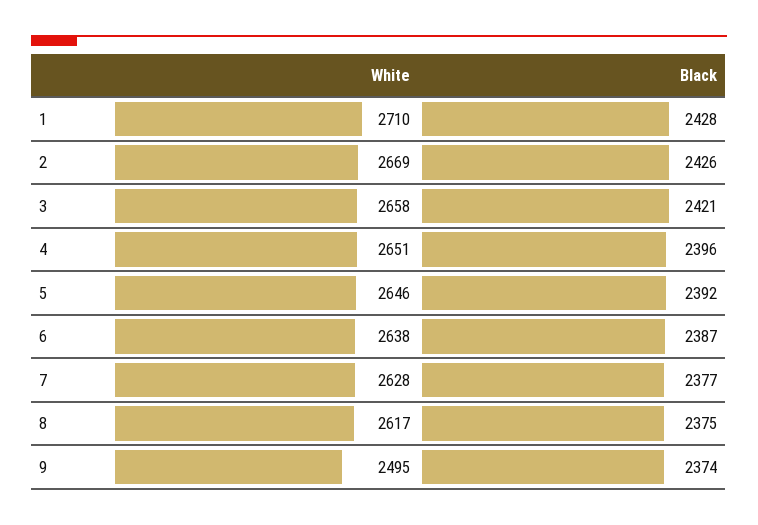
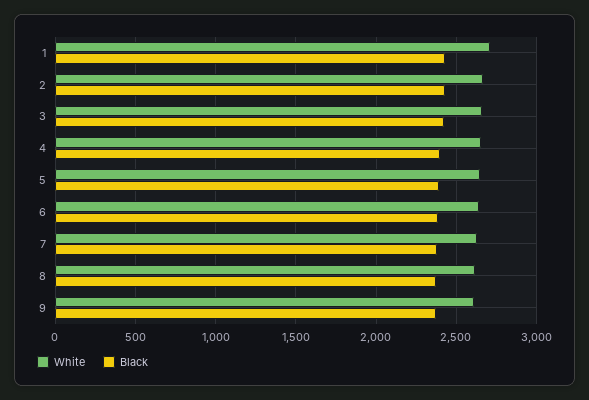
  {
    "White": {
      "1": 2710,
      "2": 2669,
      "3": 2658,
      "4": 2651,
      "5": 2646,
      "6": 2638,
      "7": 2628,
      "8": 2617,
-     "9": 2495
+     "9": 2600
    },
    "Black": {
      "1": 2428,
      "2": 2426,
      "3": 2421,
      "4": 2396,
      "5": 2392,
      "6": 2387,
      "7": 2377,
      "8": 2375,
      "9": 2374
    }
  }

